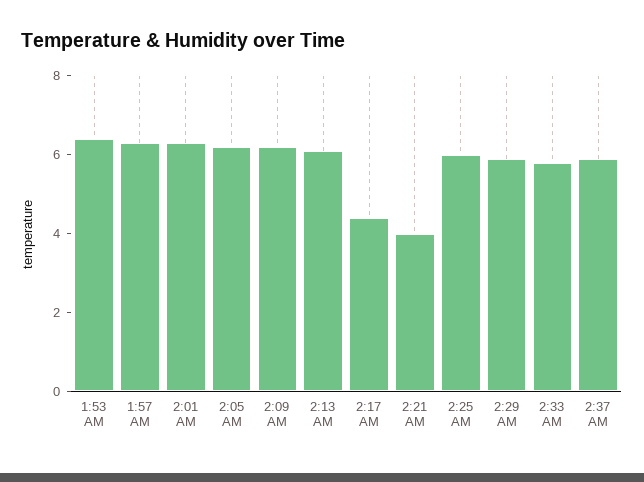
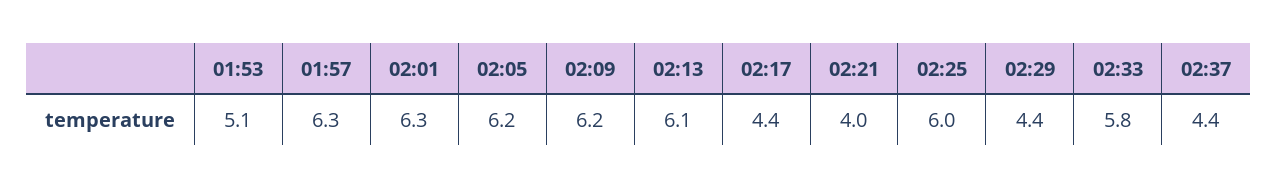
  {
-   "1:53 AM": 6.5,
+   "1:53 AM": 5.1,
    "1:57 AM": 6.3,
    "2:01 AM": 6.3,
    "2:05 AM": 6.2,
    "2:09 AM": 6.2,
    "2:13 AM": 6.1,
    "2:17 AM": 4.4,
    "2:21 AM": 4,
    "2:25 AM": 6,
-   "2:29 AM": 6,
+   "2:29 AM": 4.4,
    "2:33 AM": 5.8,
-   "2:37 AM": 6
+   "2:37 AM": 4.4
  }

